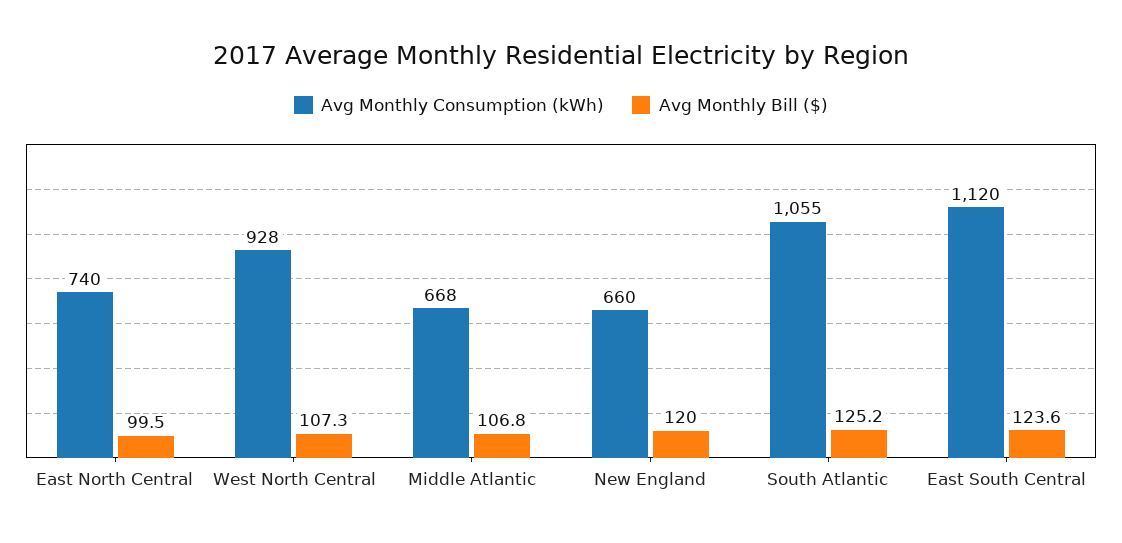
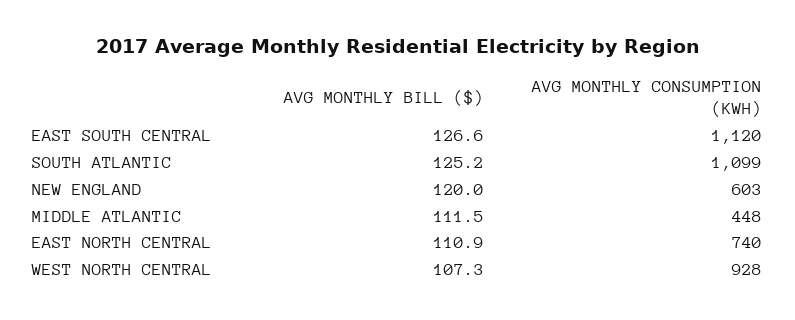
  {
    "Avg Monthly Consumption (kWh)": {
      "East North Central": 740,
      "West North Central": 928,
-     "Middle Atlantic": 668,
+     "Middle Atlantic": 448,
-     "New England": 660,
+     "New England": 603,
-     "South Atlantic": 1055,
+     "South Atlantic": 1099,
      "East South Central": 1120
    },
    "Avg Monthly Bill ($)": {
-     "East North Central": 99.5,
+     "East North Central": 110.9,
      "West North Central": 107.3,
-     "Middle Atlantic": 106.8,
+     "Middle Atlantic": 111.5,
      "New England": 120,
      "South Atlantic": 125.2,
-     "East South Central": 123.6
+     "East South Central": 126.6
    }
  }

